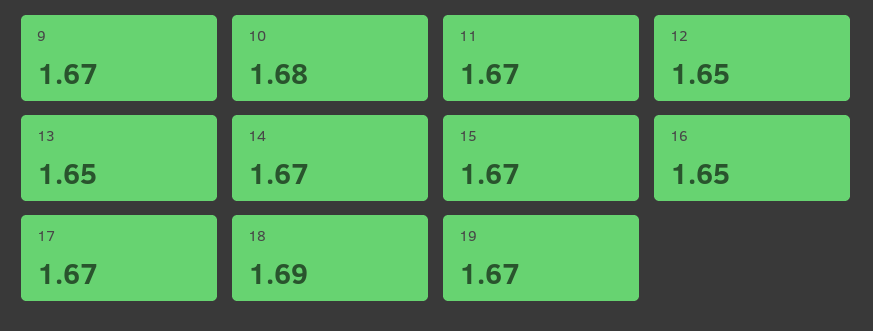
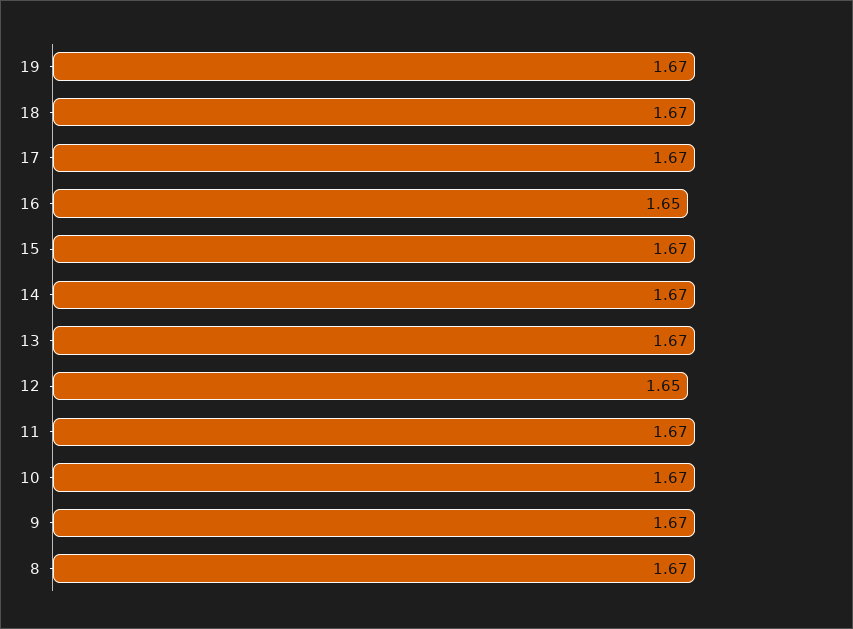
  {
    "9": 1.67,
-   "10": 1.68,
+   "10": 1.67,
    "11": 1.67,
    "12": 1.65,
-   "13": 1.65,
+   "13": 1.67,
    "14": 1.67,
    "15": 1.67,
    "16": 1.65,
    "17": 1.67,
-   "18": 1.69,
+   "18": 1.67,
-   "19": 1.67
+   "19": 1.67,
+   "8": 1.67
  }

